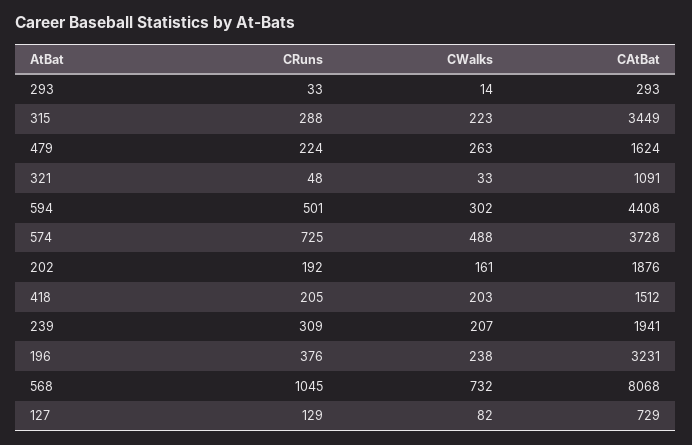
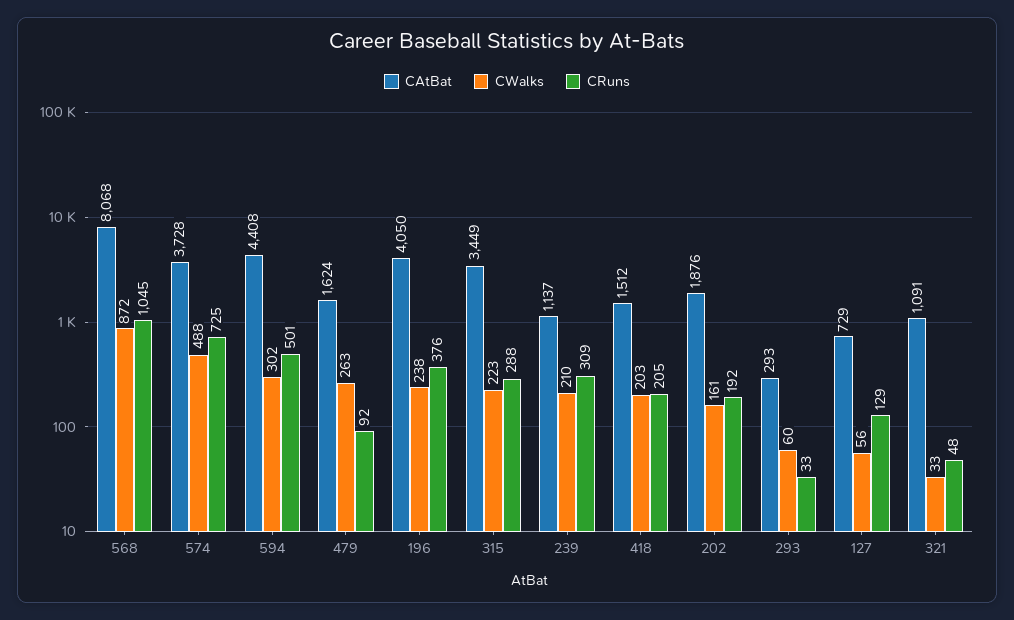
  {
    "CRuns": {
      "293": 33,
      "315": 288,
-     "479": 224,
+     "479": 92,
      "321": 48,
      "594": 501,
      "574": 725,
      "202": 192,
      "418": 205,
      "239": 309,
      "196": 376,
      "568": 1045,
      "127": 129
    },
    "CWalks": {
-     "293": 14,
+     "293": 60,
      "315": 223,
      "479": 263,
      "321": 33,
      "594": 302,
      "574": 488,
      "202": 161,
      "418": 203,
-     "239": 207,
+     "239": 210,
      "196": 238,
-     "568": 732,
+     "568": 872,
-     "127": 82
+     "127": 56
    },
    "CAtBat": {
      "293": 293,
      "315": 3449,
      "479": 1624,
      "321": 1091,
      "594": 4408,
      "574": 3728,
      "202": 1876,
      "418": 1512,
-     "239": 1941,
+     "239": 1137,
-     "196": 3231,
+     "196": 4050,
      "568": 8068,
      "127": 729
    }
  }

